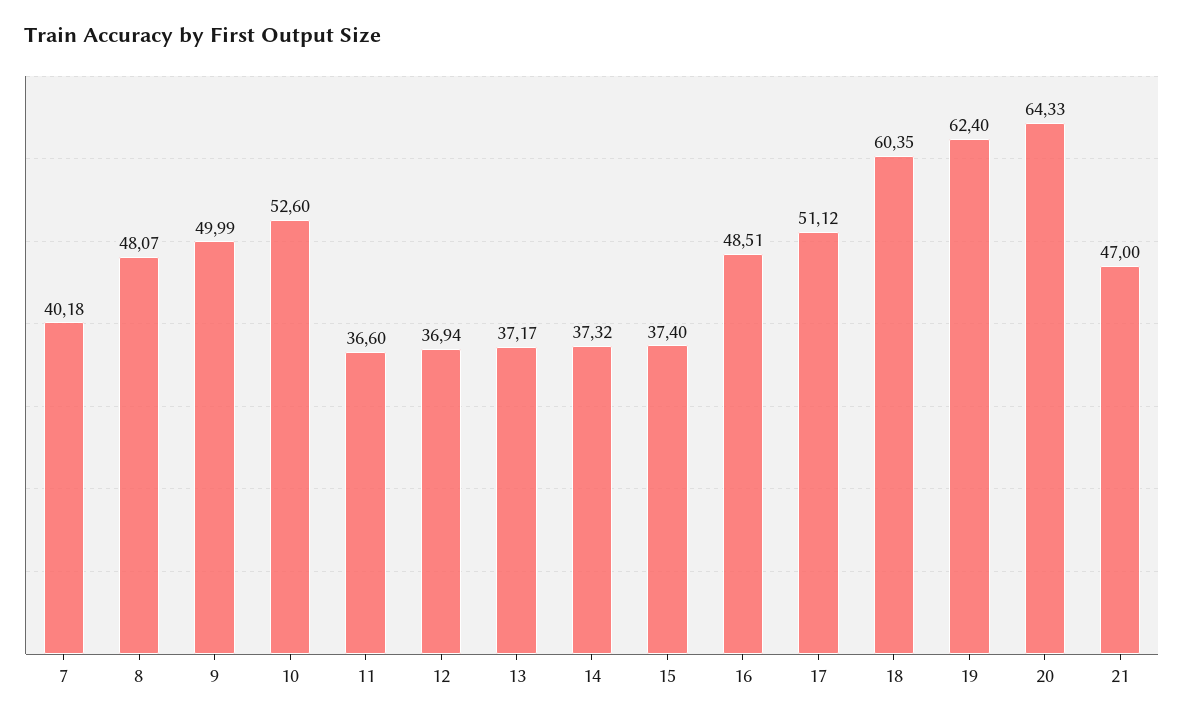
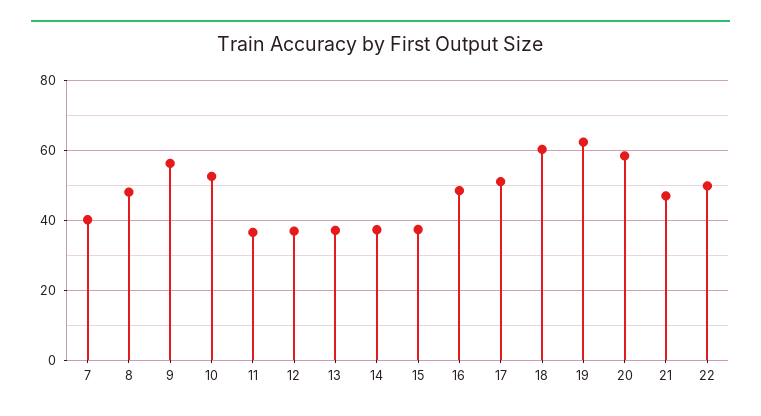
  {
    "7": 40.18,
    "8": 48.07,
-   "9": 49.99,
+   "9": 56,
    "10": 52.6,
    "11": 36.6,
    "12": 36.94,
    "13": 37.17,
    "14": 37.32,
    "15": 37.4,
    "16": 48.51,
    "17": 51.12,
    "18": 60.35,
    "19": 62.4,
-   "20": 64.33,
+   "20": 58,
-   "21": 47
+   "21": 47,
+   "22": 50
  }

